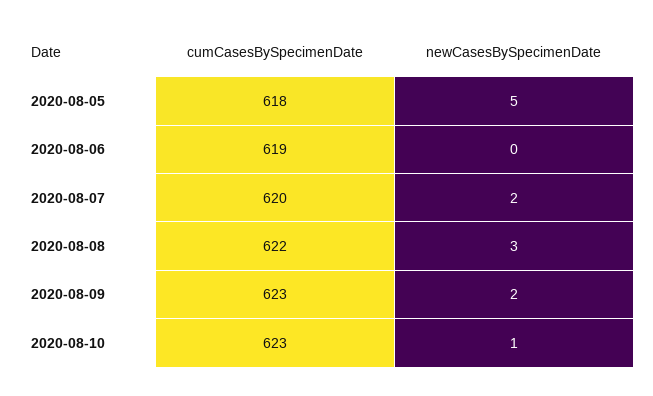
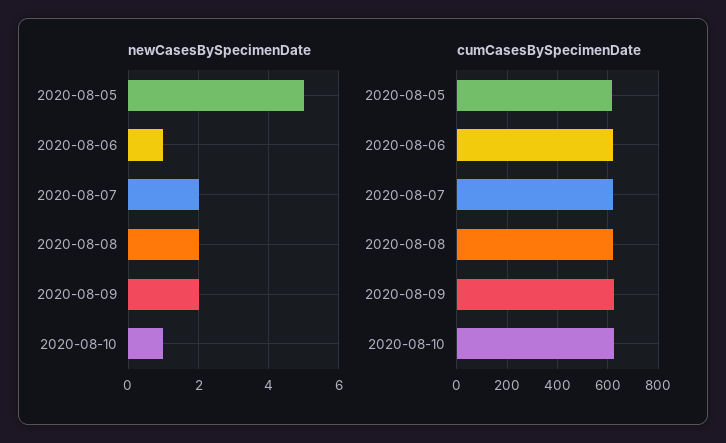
  {
    "cumCasesBySpecimenDate": {
      "2020-08-05": 618,
      "2020-08-06": 619,
      "2020-08-07": 620,
      "2020-08-08": 622,
      "2020-08-09": 623,
      "2020-08-10": 623
    },
    "newCasesBySpecimenDate": {
      "2020-08-05": 5,
-     "2020-08-06": 0,
+     "2020-08-06": 1,
      "2020-08-07": 2,
-     "2020-08-08": 3,
+     "2020-08-08": 2,
      "2020-08-09": 2,
      "2020-08-10": 1
    }
  }

